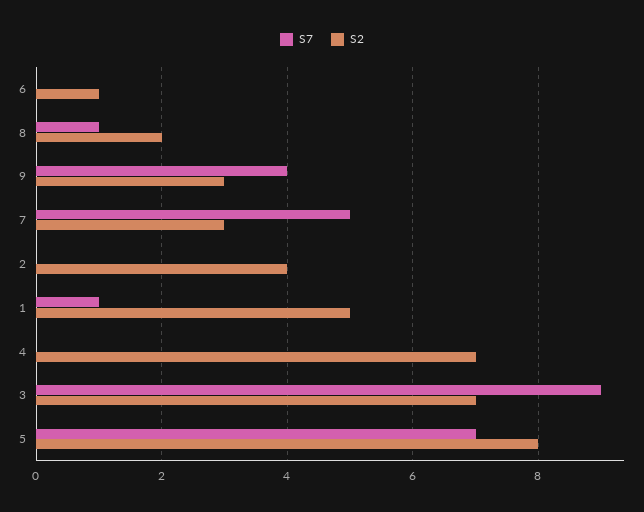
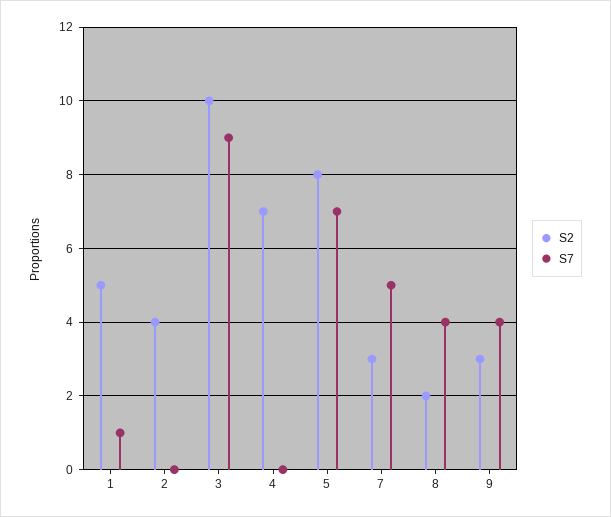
  {
    "S7": {
-     "6": 0,
-     "8": 1,
+     "8": 4,
      "9": 4,
      "7": 5,
      "2": 0,
      "1": 1,
      "4": 0,
      "3": 9,
      "5": 7
    },
    "S2": {
-     "6": 1,
      "8": 2,
      "9": 3,
      "7": 3,
      "2": 4,
      "1": 5,
      "4": 7,
-     "3": 7,
+     "3": 10,
      "5": 8
    }
  }

